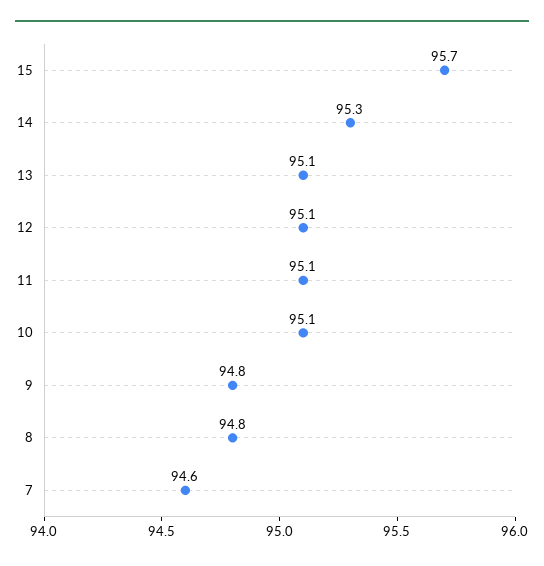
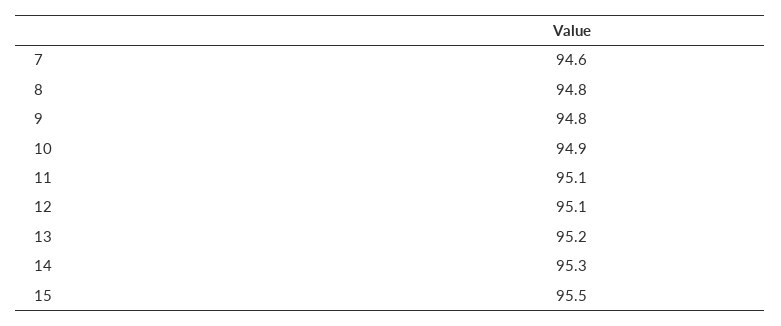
  {
-   "15": 95.7,
+   "15": 95.5,
    "14": 95.3,
-   "13": 95.1,
+   "13": 95.2,
    "12": 95.1,
    "11": 95.1,
-   "10": 95.1,
+   "10": 94.9,
    "9": 94.8,
    "8": 94.8,
    "7": 94.6
  }

